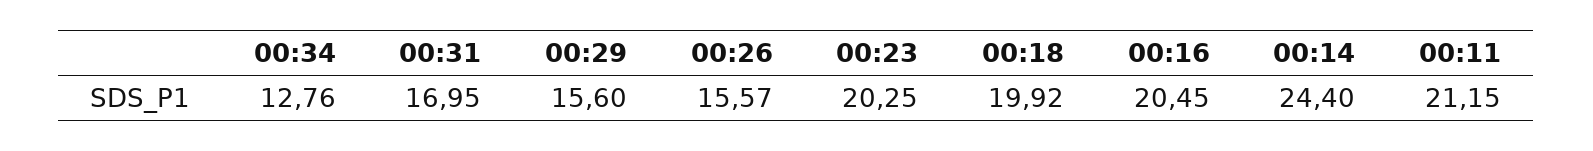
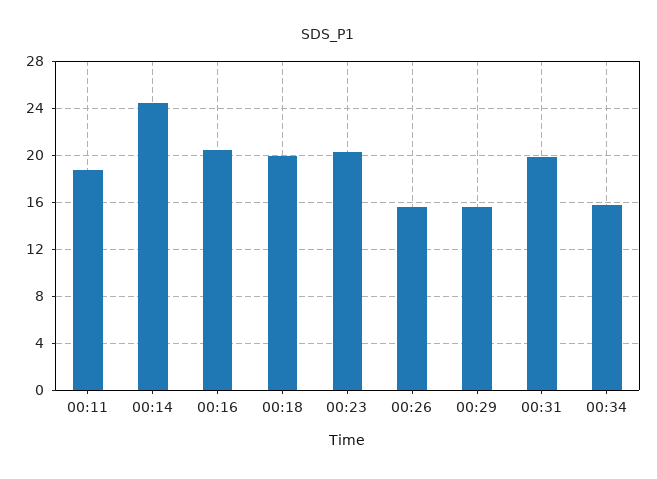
  {
-   "00:34": 12.76,
+   "00:34": 16,
-   "00:31": 16.95,
+   "00:31": 20,
    "00:29": 15.6,
    "00:26": 15.57,
    "00:23": 20.25,
    "00:18": 19.92,
    "00:16": 20.45,
    "00:14": 24.4,
-   "00:11": 21.15
+   "00:11": 19
  }

